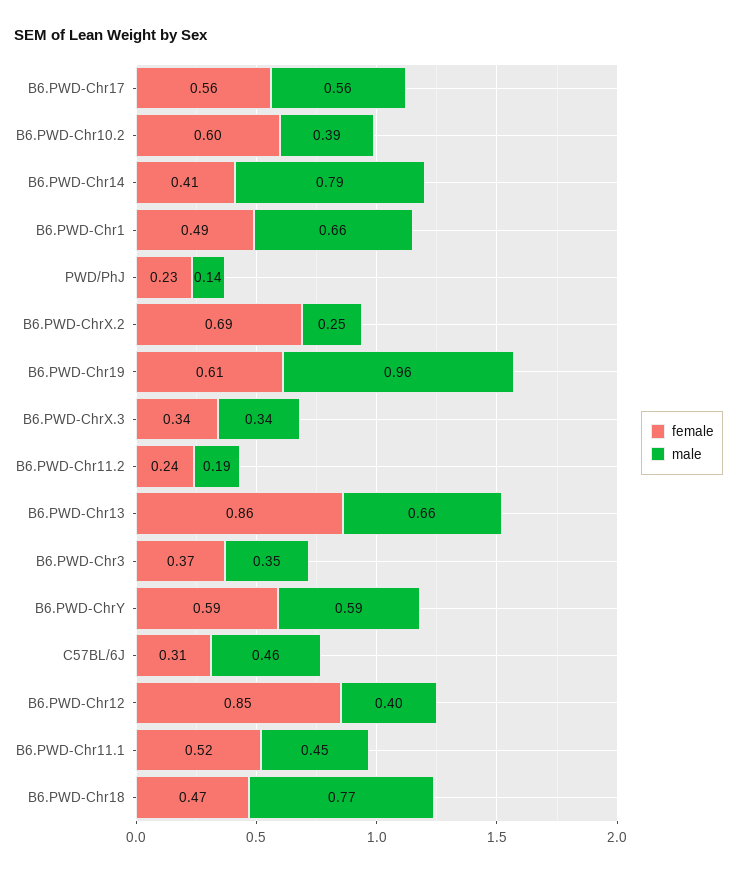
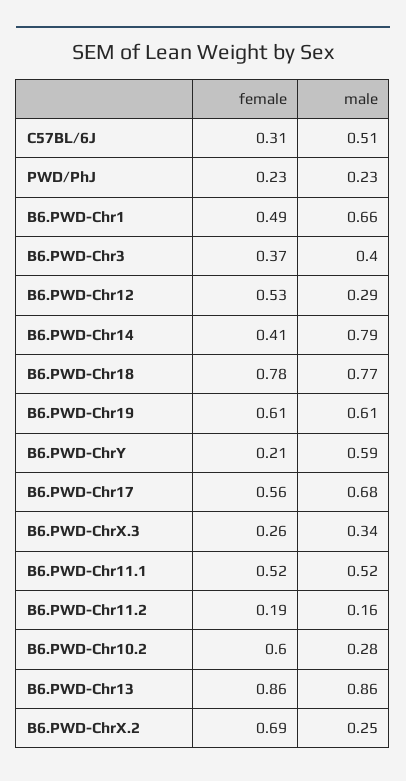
  {
    "female": {
      "B6.PWD-Chr17": 0.56,
      "B6.PWD-Chr10.2": 0.6,
      "B6.PWD-Chr14": 0.41,
      "B6.PWD-Chr1": 0.49,
      "PWD/PhJ": 0.23,
      "B6.PWD-ChrX.2": 0.69,
      "B6.PWD-Chr19": 0.61,
-     "B6.PWD-ChrX.3": 0.34,
+     "B6.PWD-ChrX.3": 0.26,
-     "B6.PWD-Chr11.2": 0.24,
+     "B6.PWD-Chr11.2": 0.19,
      "B6.PWD-Chr13": 0.86,
      "B6.PWD-Chr3": 0.37,
-     "B6.PWD-ChrY": 0.59,
+     "B6.PWD-ChrY": 0.21,
      "C57BL/6J": 0.31,
-     "B6.PWD-Chr12": 0.85,
+     "B6.PWD-Chr12": 0.53,
      "B6.PWD-Chr11.1": 0.52,
-     "B6.PWD-Chr18": 0.47
+     "B6.PWD-Chr18": 0.78
    },
    "male": {
-     "B6.PWD-Chr17": 0.56,
+     "B6.PWD-Chr17": 0.68,
-     "B6.PWD-Chr10.2": 0.39,
+     "B6.PWD-Chr10.2": 0.28,
      "B6.PWD-Chr14": 0.79,
      "B6.PWD-Chr1": 0.66,
-     "PWD/PhJ": 0.14,
+     "PWD/PhJ": 0.23,
      "B6.PWD-ChrX.2": 0.25,
-     "B6.PWD-Chr19": 0.96,
+     "B6.PWD-Chr19": 0.61,
      "B6.PWD-ChrX.3": 0.34,
-     "B6.PWD-Chr11.2": 0.19,
+     "B6.PWD-Chr11.2": 0.16,
-     "B6.PWD-Chr13": 0.66,
+     "B6.PWD-Chr13": 0.86,
-     "B6.PWD-Chr3": 0.35,
+     "B6.PWD-Chr3": 0.4,
      "B6.PWD-ChrY": 0.59,
-     "C57BL/6J": 0.46,
+     "C57BL/6J": 0.51,
-     "B6.PWD-Chr12": 0.4,
+     "B6.PWD-Chr12": 0.29,
-     "B6.PWD-Chr11.1": 0.45,
+     "B6.PWD-Chr11.1": 0.52,
      "B6.PWD-Chr18": 0.77
    }
  }

